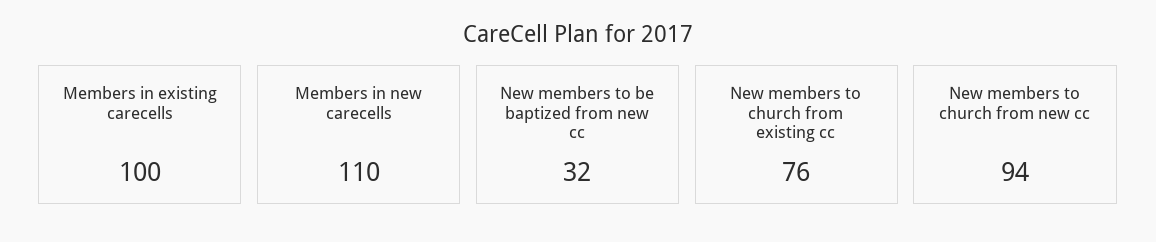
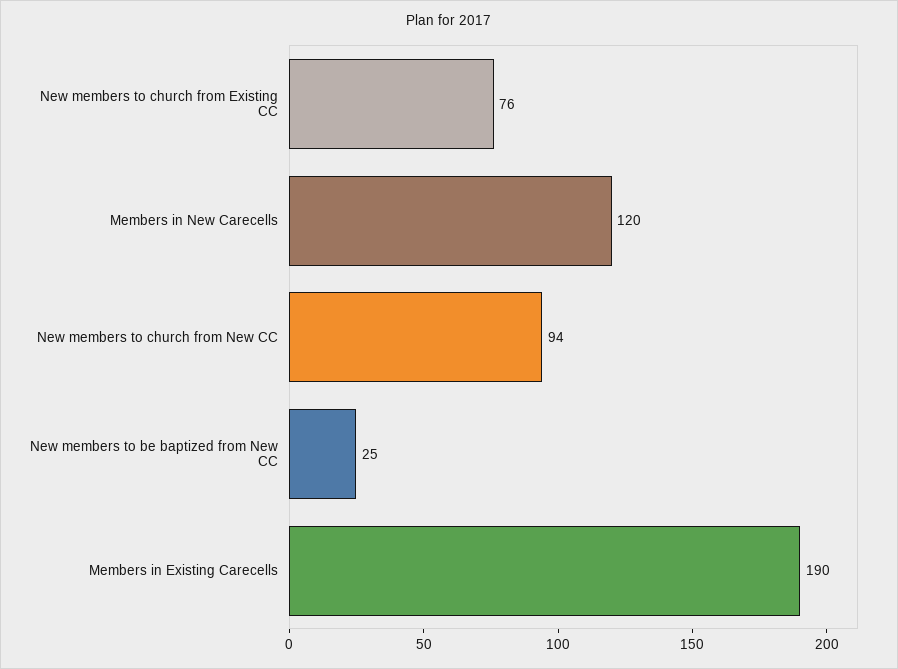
  {
-   "Members in existing carecells": 100,
+   "Members in existing carecells": 190,
-   "Members in new carecells": 110,
+   "Members in new carecells": 120,
-   "New members to be baptized from new cc": 32,
+   "New members to be baptized from new cc": 25,
    "New members to church from existing cc": 76,
    "New members to church from new cc": 94
  }

